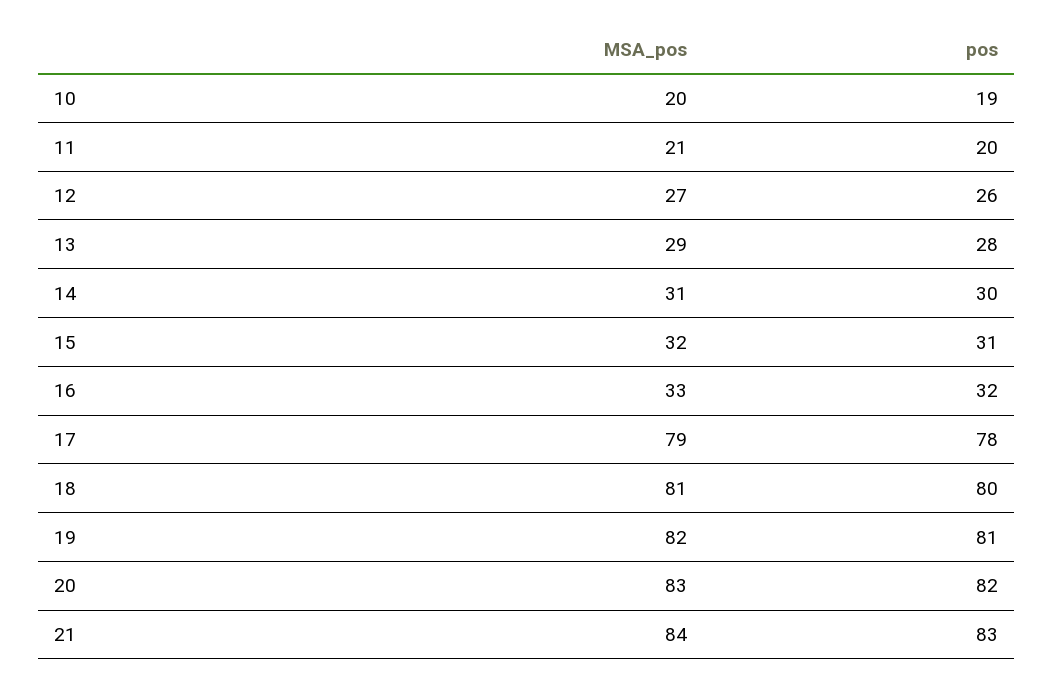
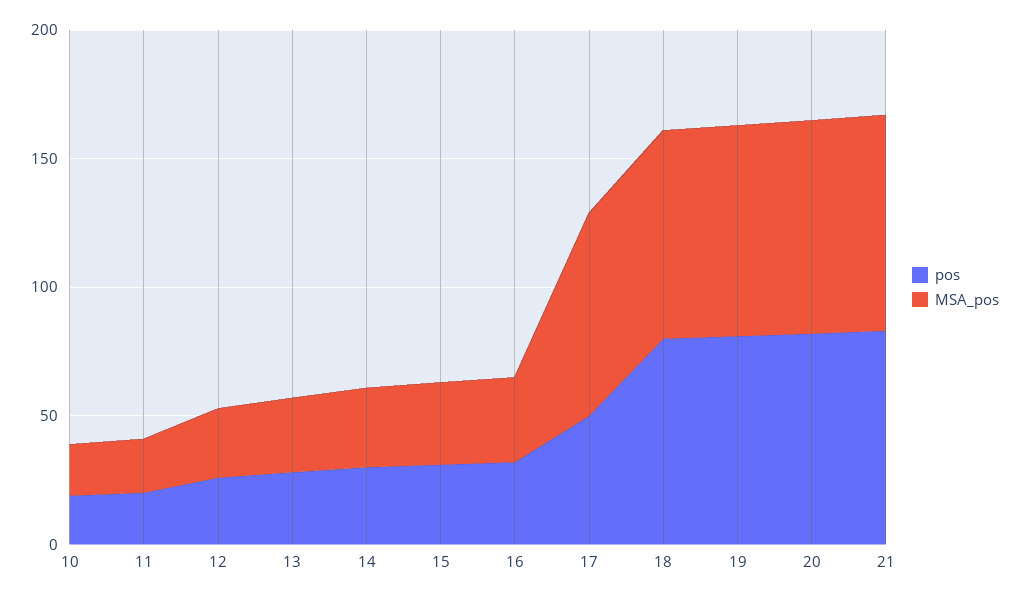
  {
    "MSA_pos": {
      "10": 20,
      "11": 21,
      "12": 27,
      "13": 29,
      "14": 31,
      "15": 32,
      "16": 33,
      "17": 79,
      "18": 81,
      "19": 82,
      "20": 83,
      "21": 84
    },
    "pos": {
      "10": 19,
      "11": 20,
      "12": 26,
      "13": 28,
      "14": 30,
      "15": 31,
      "16": 32,
-     "17": 78,
+     "17": 50,
      "18": 80,
      "19": 81,
      "20": 82,
      "21": 83
    }
  }

